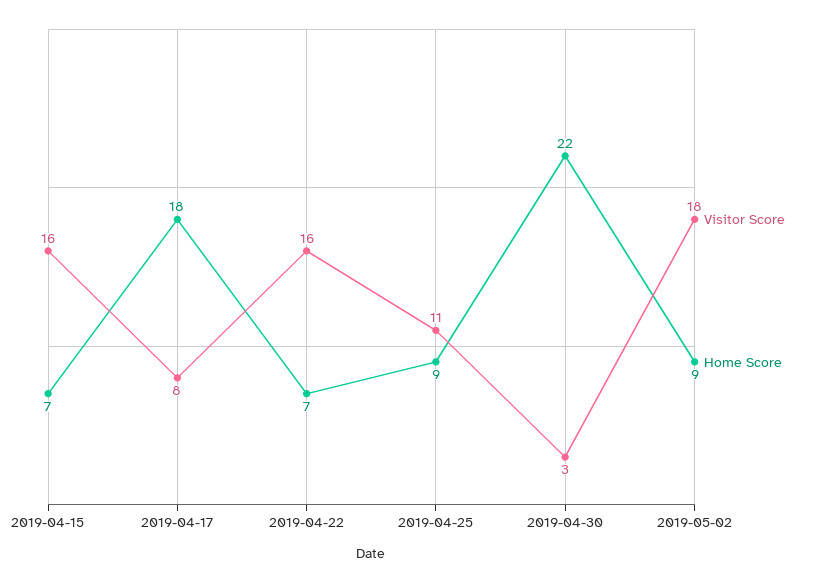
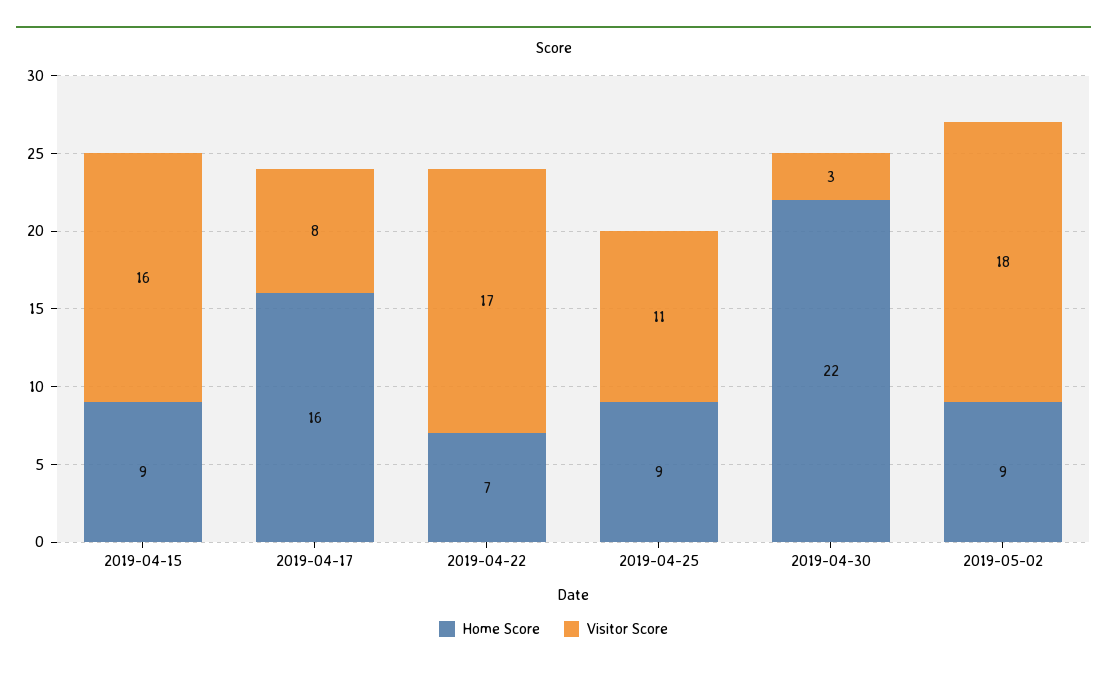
  {
    "Visitor Score": {
      "2019-04-15": 16,
      "2019-04-17": 8,
-     "2019-04-22": 16,
+     "2019-04-22": 17,
      "2019-04-25": 11,
      "2019-04-30": 3,
      "2019-05-02": 18
    },
    "Home Score": {
-     "2019-04-15": 7,
+     "2019-04-15": 9,
-     "2019-04-17": 18,
+     "2019-04-17": 16,
      "2019-04-22": 7,
      "2019-04-25": 9,
      "2019-04-30": 22,
      "2019-05-02": 9
    }
  }

